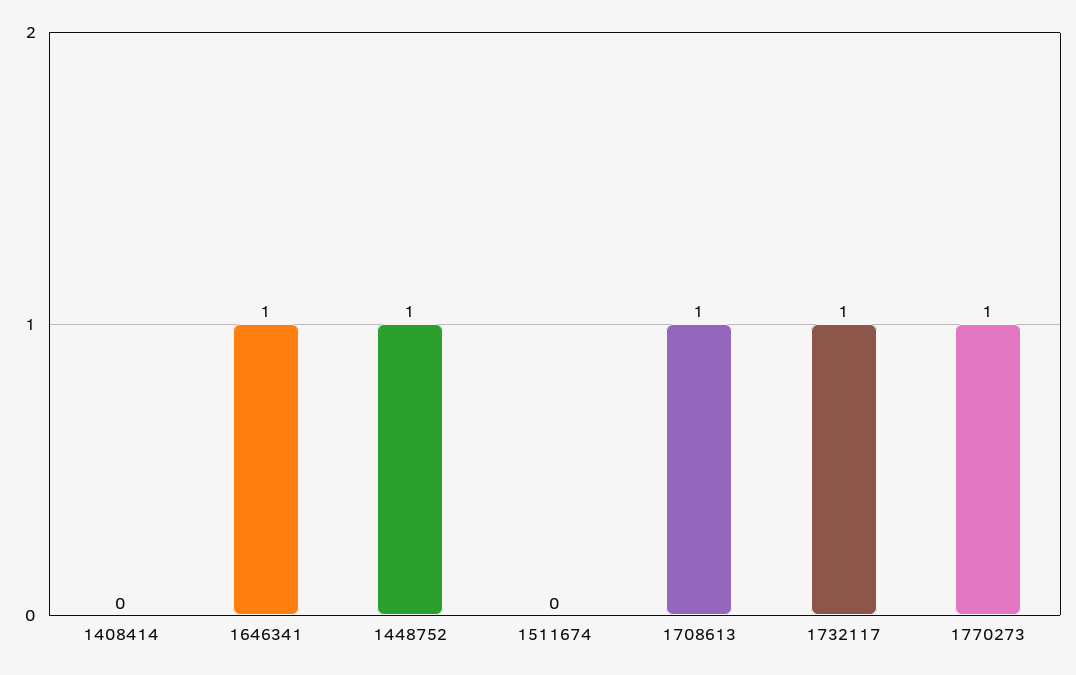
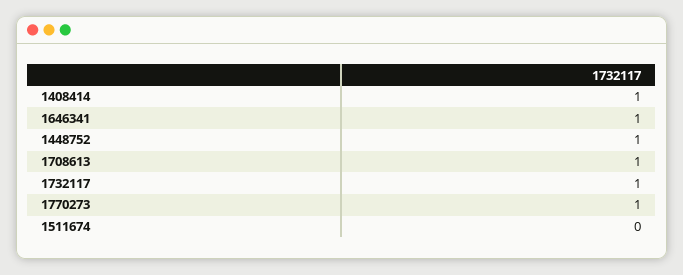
  {
-   "1408414": 0,
+   "1408414": 1,
    "1646341": 1,
    "1448752": 1,
    "1511674": 0,
    "1708613": 1,
    "1732117": 1,
    "1770273": 1
  }

